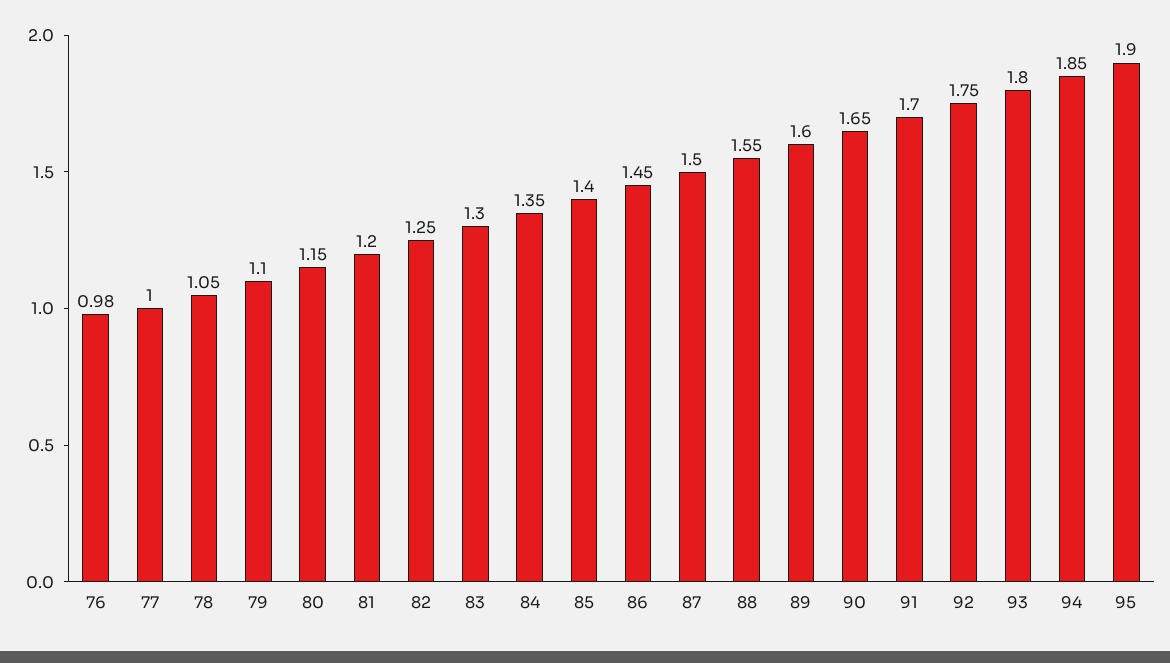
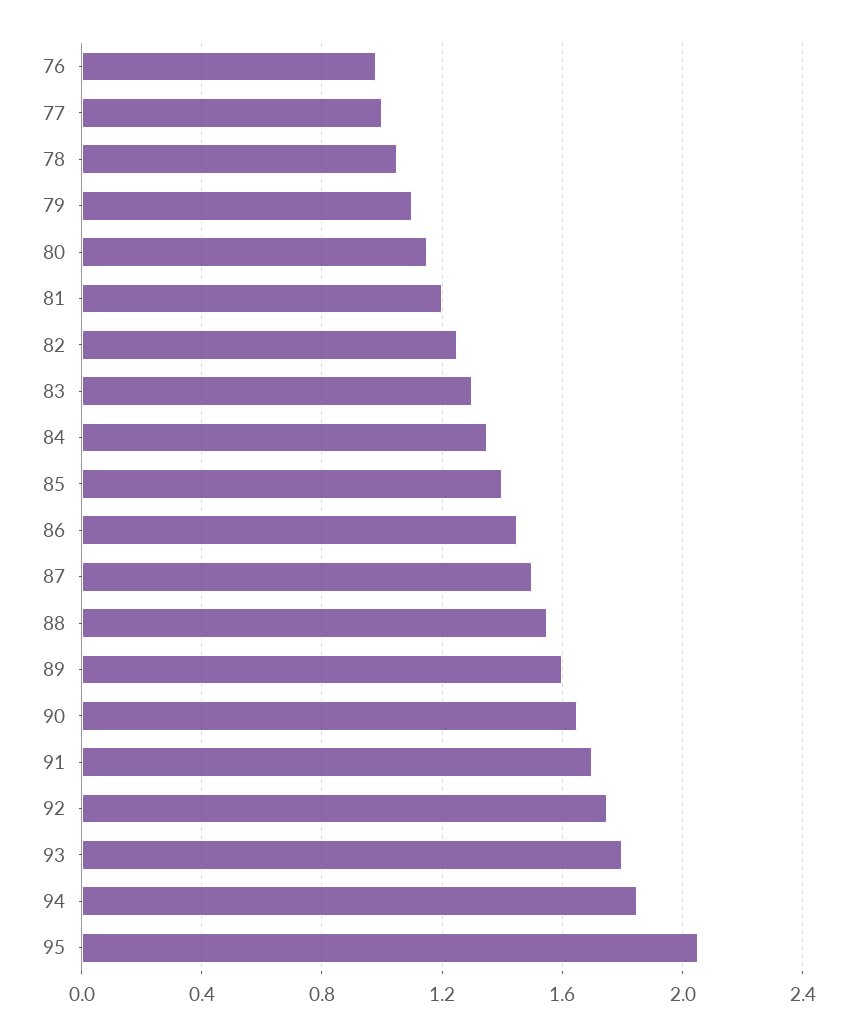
  {
    "76": 0.98,
    "77": 1,
    "78": 1.05,
    "79": 1.1,
    "80": 1.15,
    "81": 1.2,
    "82": 1.25,
    "83": 1.3,
    "84": 1.35,
    "85": 1.4,
    "86": 1.45,
    "87": 1.5,
    "88": 1.55,
    "89": 1.6,
    "90": 1.65,
    "91": 1.7,
    "92": 1.75,
    "93": 1.8,
    "94": 1.85,
-   "95": 1.9
+   "95": 2.05
  }

